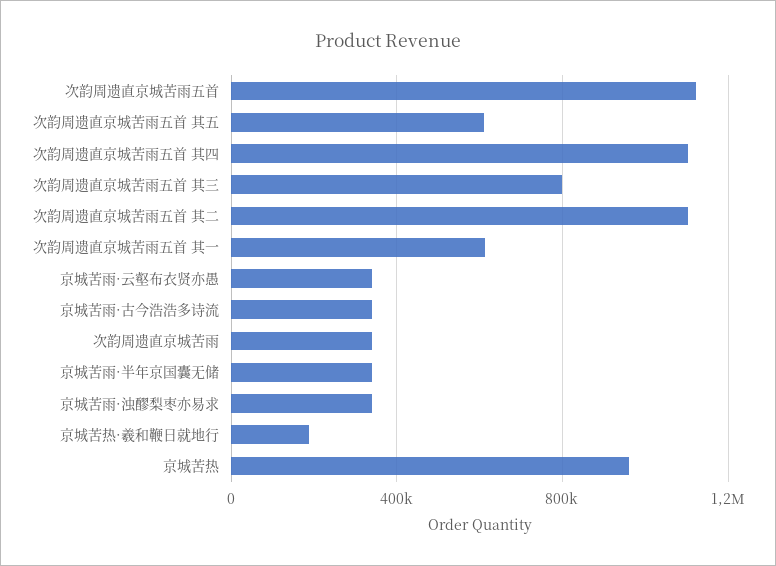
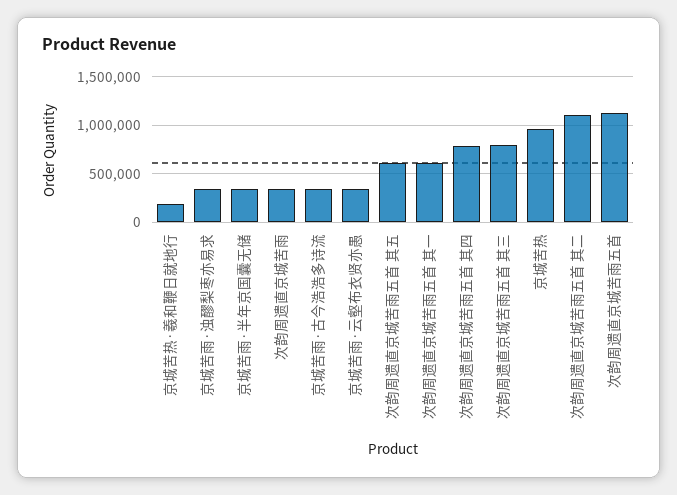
  {
    "次韵周遗直京城苦雨五首": 1100000,
    "次韵周遗直京城苦雨五首 其五": 600000,
-   "次韵周遗直京城苦雨五首 其四": 1100000,
+   "次韵周遗直京城苦雨五首 其四": 800000,
    "次韵周遗直京城苦雨五首 其三": 800000,
    "次韵周遗直京城苦雨五首 其二": 1100000,
    "次韵周遗直京城苦雨五首 其一": 600000,
    "京城苦雨·云壑布衣贤亦愚": 350000,
    "京城苦雨·古今浩浩多诗流": 350000,
    "次韵周遗直京城苦雨": 350000,
    "京城苦雨·半年京国囊无储": 350000,
    "京城苦雨·浊醪梨枣亦易求": 350000,
    "京城苦热·羲和鞭日就地行": 200000,
    "京城苦热": 950000
  }

